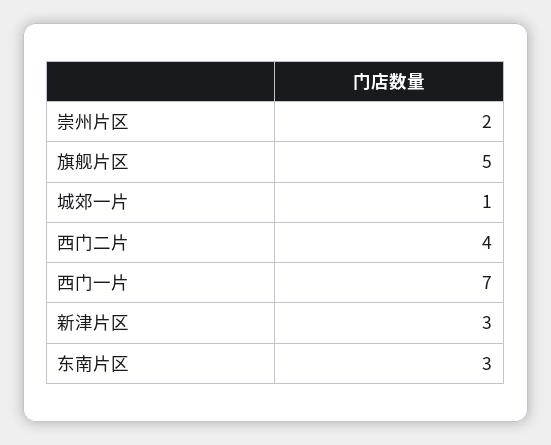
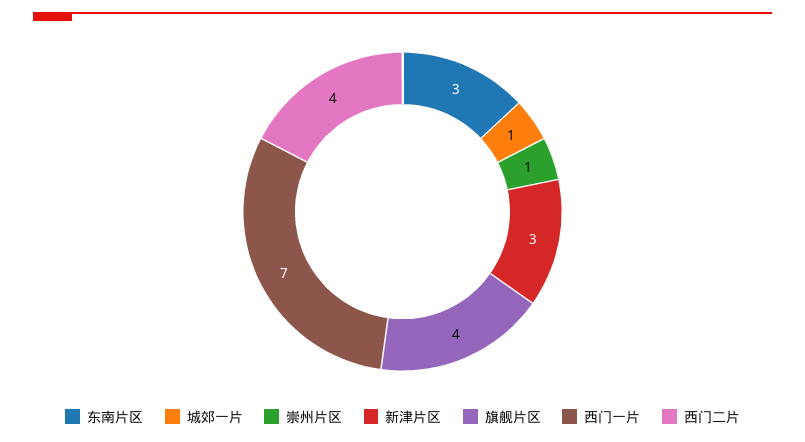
  {
-   "崇州片区": 2,
+   "崇州片区": 1,
-   "旗舰片区": 5,
+   "旗舰片区": 4,
    "城郊一片": 1,
    "西门二片": 4,
    "西门一片": 7,
    "新津片区": 3,
    "东南片区": 3
  }

